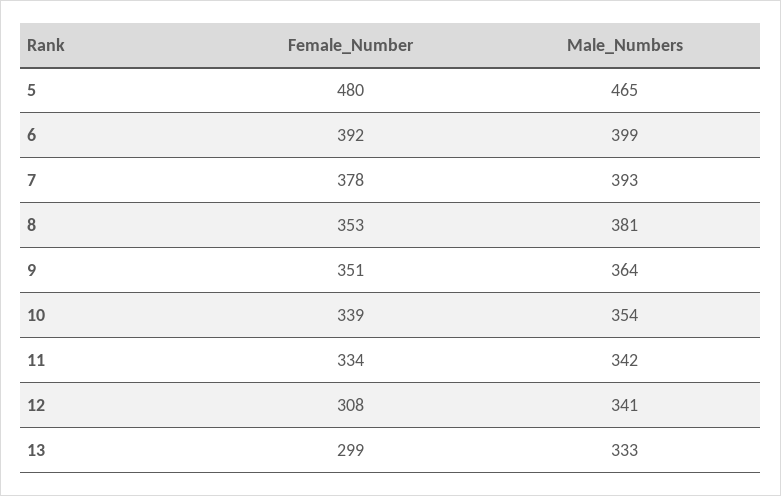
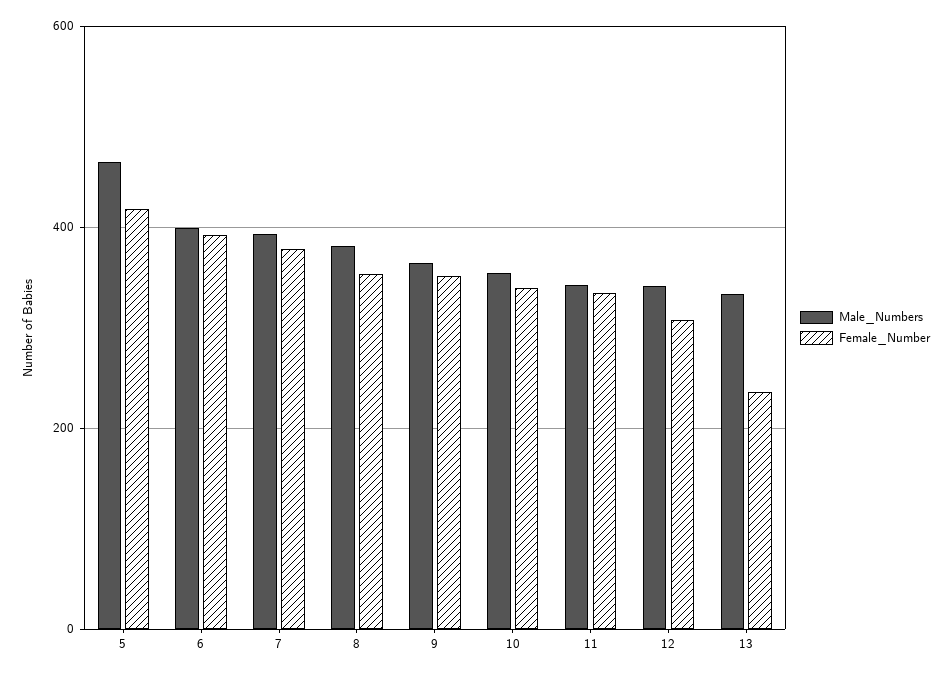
  {
    "Female_Number": {
-     "5": 480,
+     "5": 420,
      "6": 392,
      "7": 378,
      "8": 353,
      "9": 351,
      "10": 339,
      "11": 334,
      "12": 308,
-     "13": 299
+     "13": 240
    },
    "Male_Numbers": {
      "5": 465,
      "6": 399,
      "7": 393,
      "8": 381,
      "9": 364,
      "10": 354,
      "11": 342,
      "12": 341,
      "13": 333
    }
  }

